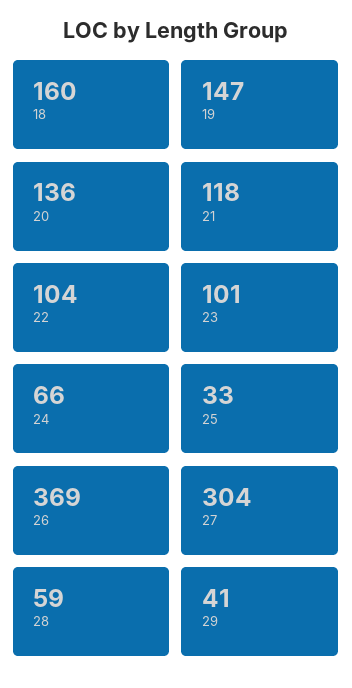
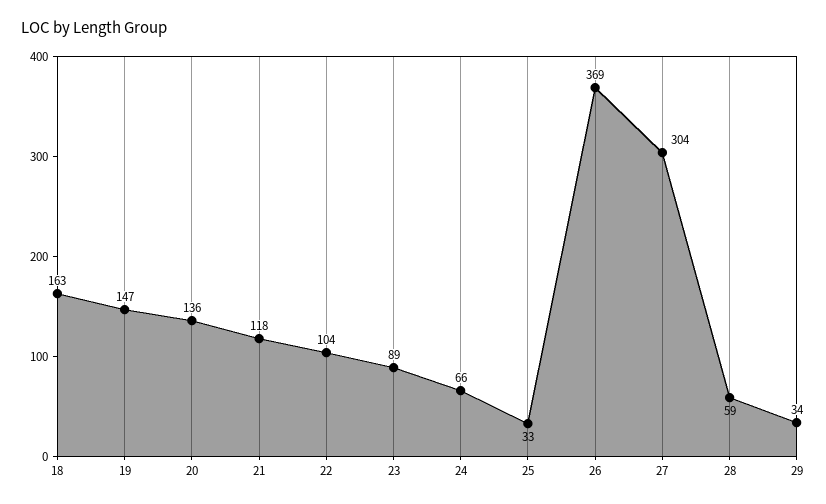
  {
-   "18": 160,
+   "18": 163,
    "19": 147,
    "20": 136,
    "21": 118,
    "22": 104,
-   "23": 101,
+   "23": 89,
    "24": 66,
    "25": 33,
    "26": 369,
    "27": 304,
    "28": 59,
-   "29": 41
+   "29": 34
  }

